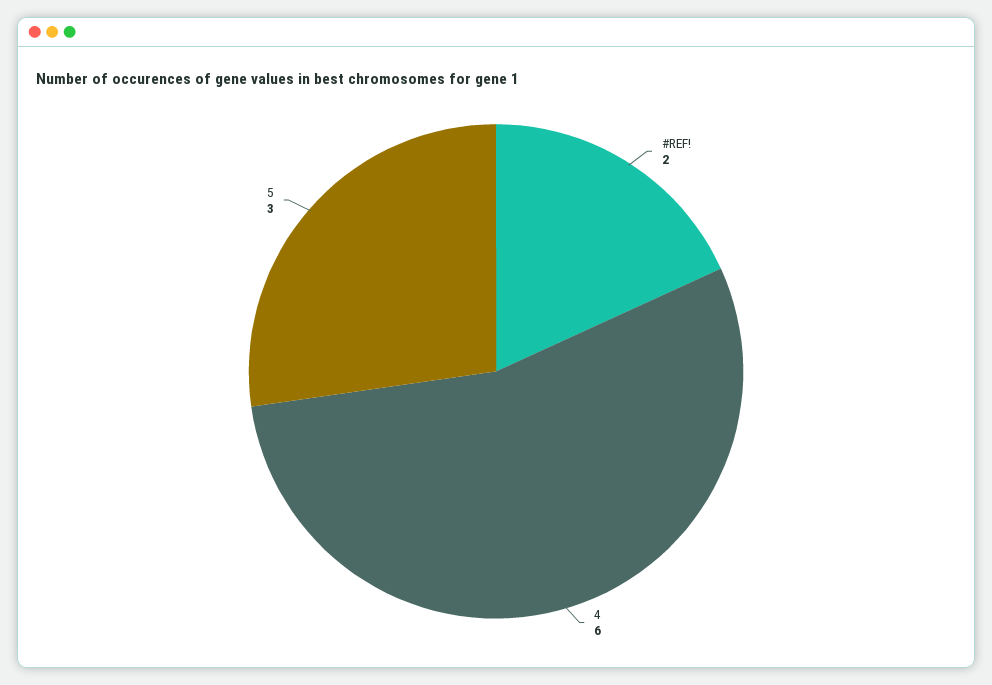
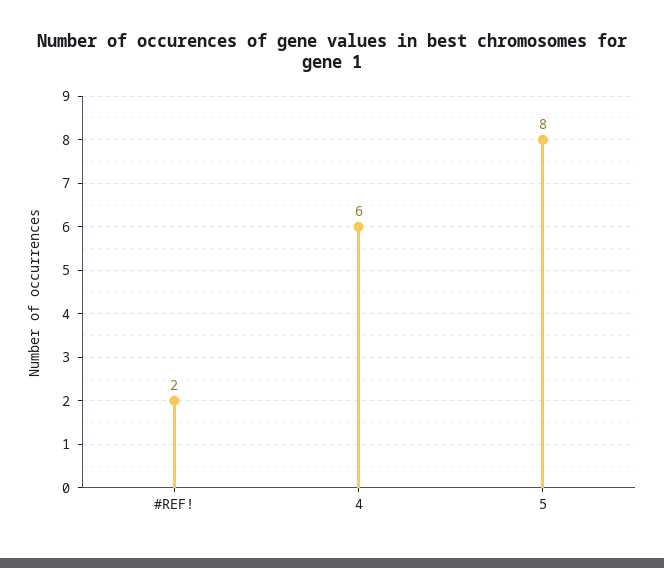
  {
    "#REF!": 2,
    "4": 6,
-   "5": 3
+   "5": 8
  }

